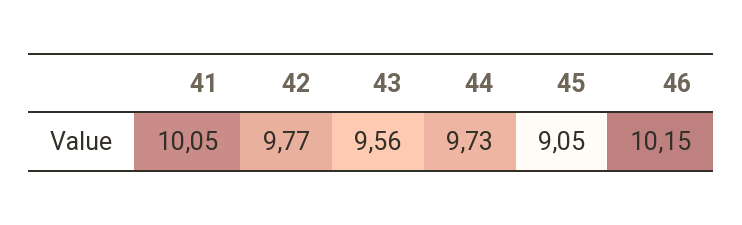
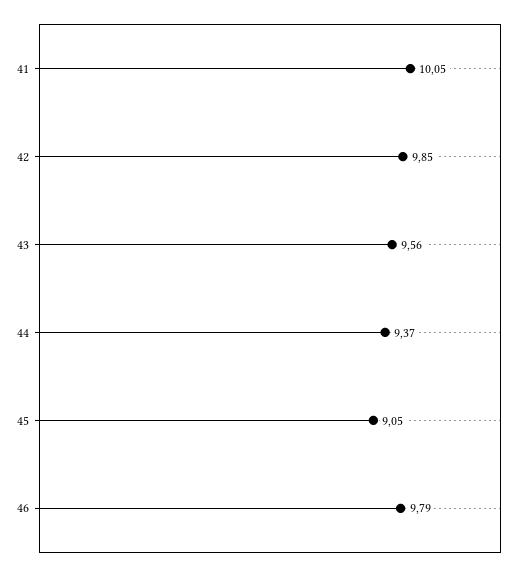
  {
    "41": 10.05,
-   "42": 9.77,
+   "42": 9.85,
    "43": 9.56,
-   "44": 9.73,
+   "44": 9.37,
    "45": 9.05,
-   "46": 10.15
+   "46": 9.79
  }

